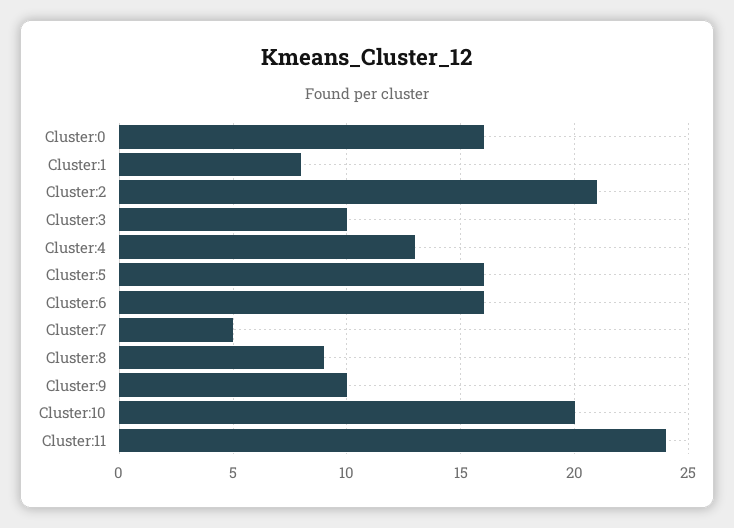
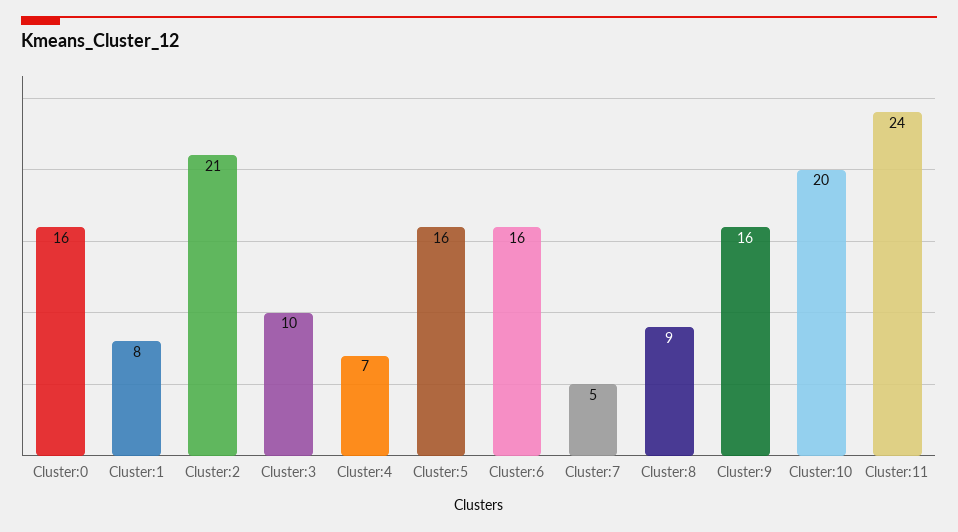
  {
    "Cluster:0": 16,
    "Cluster:1": 8,
    "Cluster:2": 21,
    "Cluster:3": 10,
-   "Cluster:4": 13,
+   "Cluster:4": 7,
    "Cluster:5": 16,
    "Cluster:6": 16,
    "Cluster:7": 5,
    "Cluster:8": 9,
-   "Cluster:9": 10,
+   "Cluster:9": 16,
    "Cluster:10": 20,
    "Cluster:11": 24
  }

